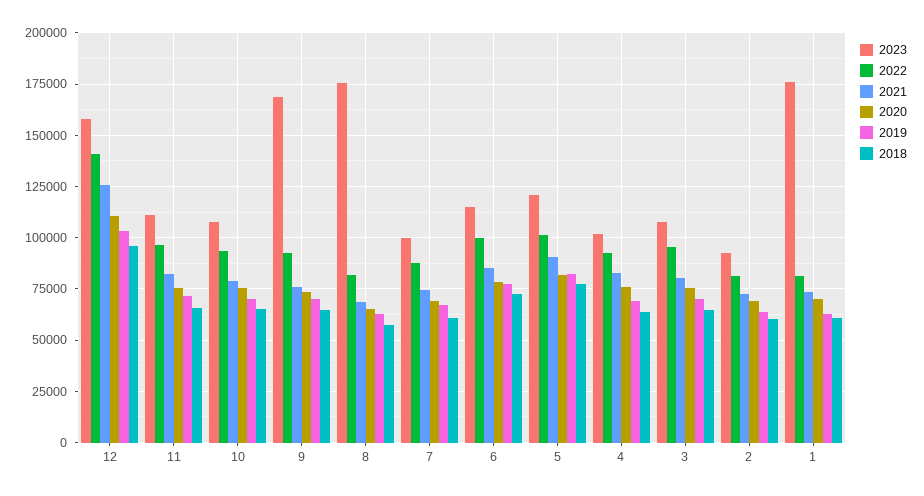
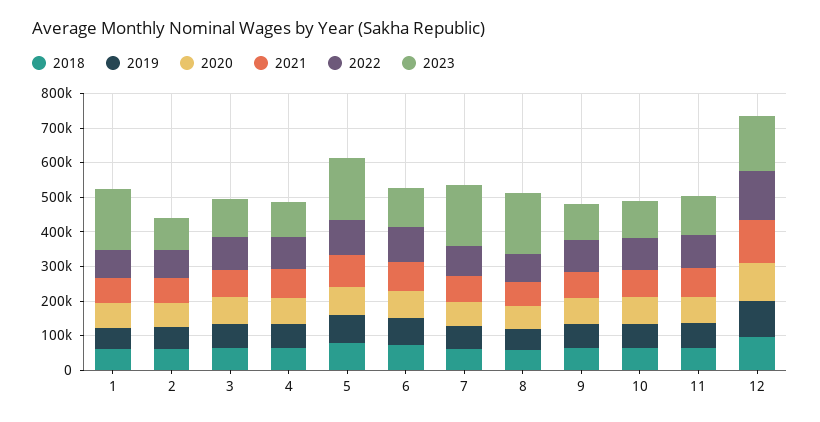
  {
    "2023": {
      "12": 160000,
      "11": 110000,
      "10": 105000,
-     "9": 170000,
+     "9": 100000,
      "8": 175000,
-     "7": 100000,
+     "7": 175000,
      "6": 115000,
-     "5": 120000,
+     "5": 175000,
      "4": 100000,
      "3": 105000,
      "2": 95000,
      "1": 175000
    },
    "2022": {
      "12": 140000,
      "11": 95000,
      "10": 95000,
      "9": 95000,
      "8": 80000,
      "7": 90000,
      "6": 100000,
      "5": 100000,
      "4": 90000,
      "3": 95000,
      "2": 80000,
      "1": 80000
    },
    "2021": {
      "12": 125000,
      "11": 80000,
      "10": 80000,
      "9": 75000,
      "8": 70000,
      "7": 75000,
      "6": 85000,
      "5": 90000,
      "4": 85000,
      "3": 80000,
      "2": 75000,
      "1": 75000
    },
    "2020": {
      "12": 110000,
      "11": 75000,
      "10": 75000,
      "9": 75000,
      "8": 65000,
      "7": 70000,
      "6": 80000,
      "5": 80000,
      "4": 75000,
      "3": 75000,
      "2": 70000,
      "1": 70000
    },
    "2019": {
      "12": 105000,
      "11": 70000,
      "10": 70000,
      "9": 70000,
      "8": 65000,
      "7": 65000,
      "6": 75000,
      "5": 80000,
      "4": 70000,
      "3": 70000,
      "2": 65000,
      "1": 65000
    },
    "2018": {
      "12": 95000,
      "11": 65000,
      "10": 65000,
      "9": 65000,
      "8": 55000,
      "7": 60000,
      "6": 75000,
      "5": 80000,
      "4": 65000,
      "3": 65000,
      "2": 60000,
      "1": 60000
    }
  }

